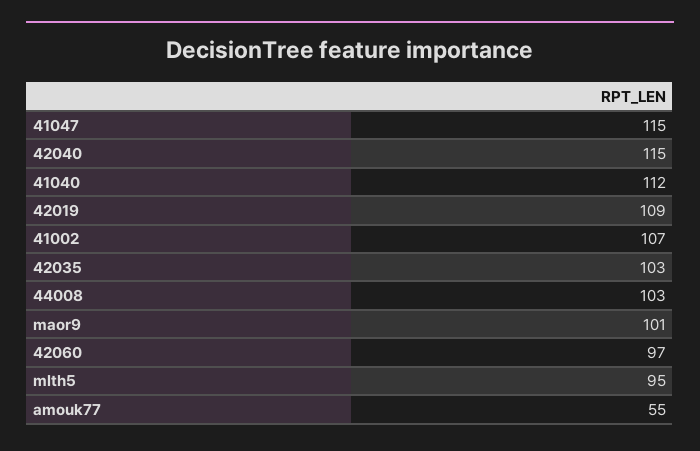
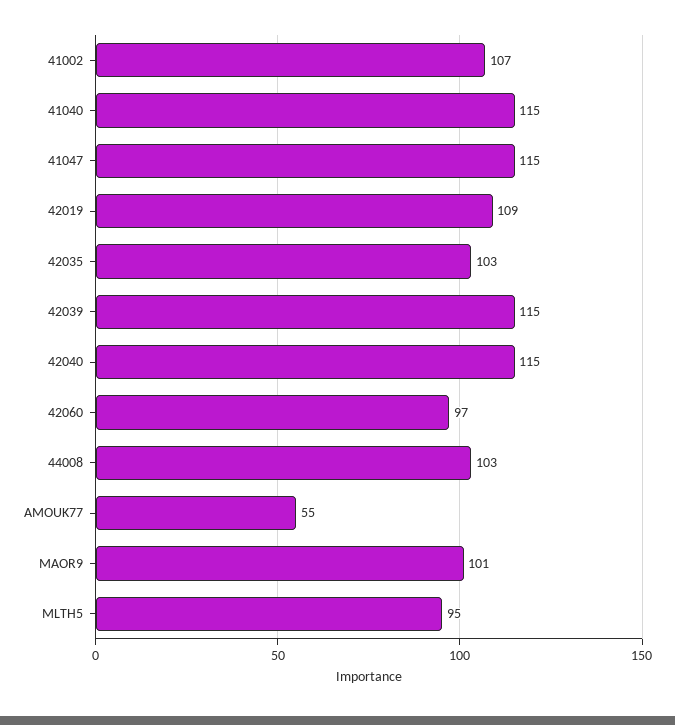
  {
    "41047": 115,
    "42040": 115,
-   "41040": 112,
+   "41040": 115,
    "42019": 109,
    "41002": 107,
    "42035": 103,
    "44008": 103,
    "maor9": 101,
    "42060": 97,
    "mlth5": 95,
-   "amouk77": 55
+   "amouk77": 55,
+   "42039": 115
  }

